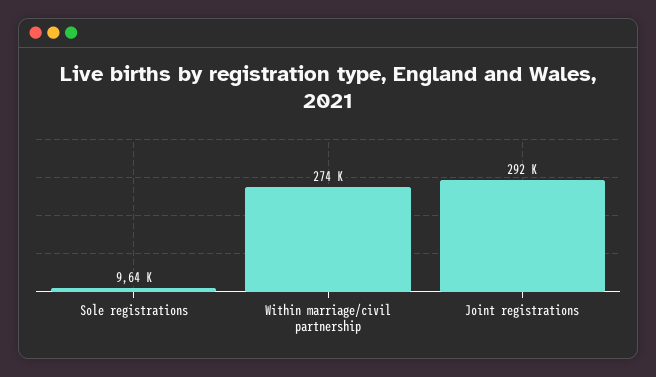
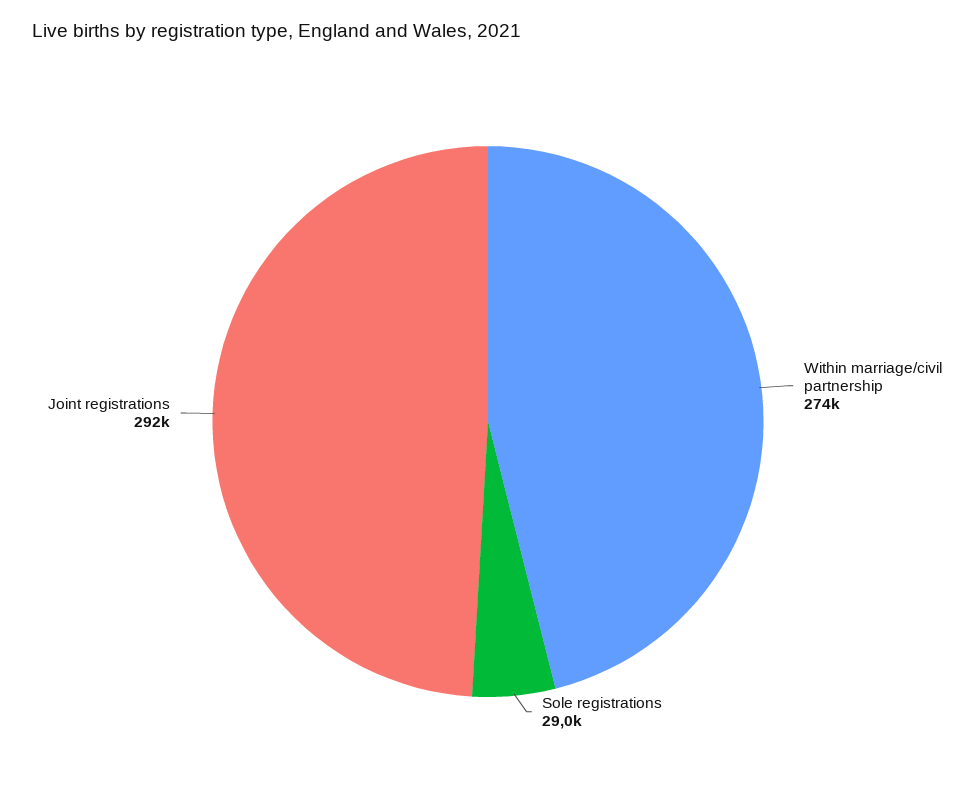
  {
-   "Sole registrations": 9640,
+   "Sole registrations": 29000,
    "Within marriage/civil partnership": 274000,
    "Joint registrations": 292000
  }

